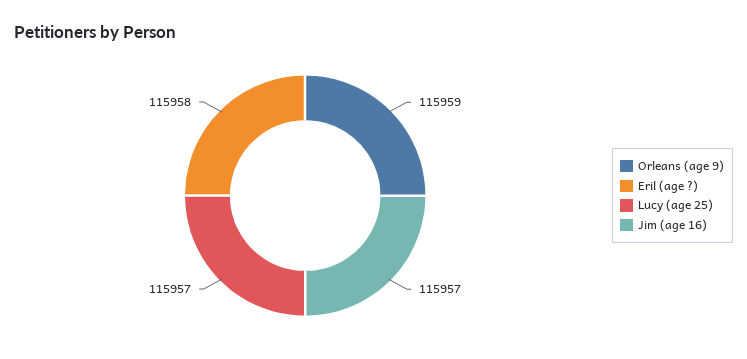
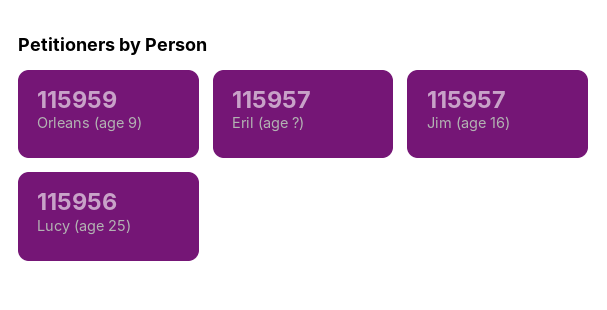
  {
    "Orleans (age 9)": 115959,
-   "Eril (age ?)": 115958,
+   "Eril (age ?)": 115957,
-   "Lucy (age 25)": 115957,
+   "Lucy (age 25)": 115956,
    "Jim (age 16)": 115957
  }

